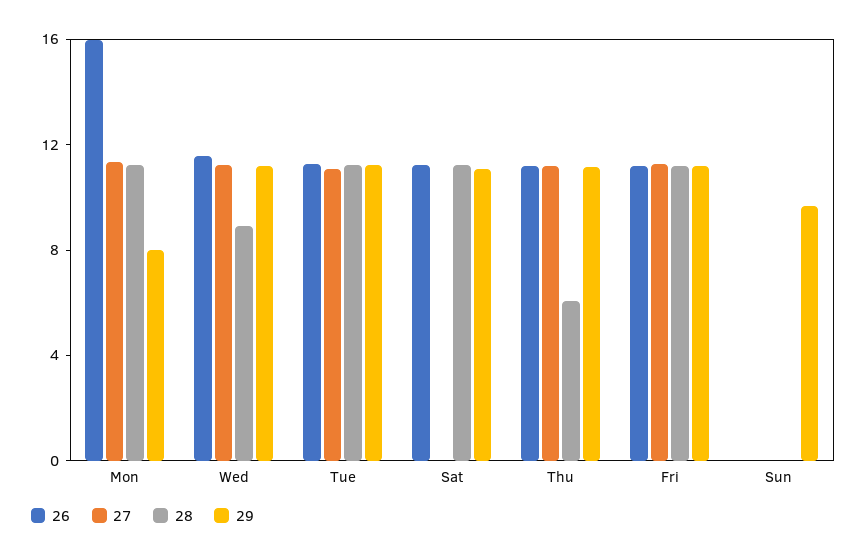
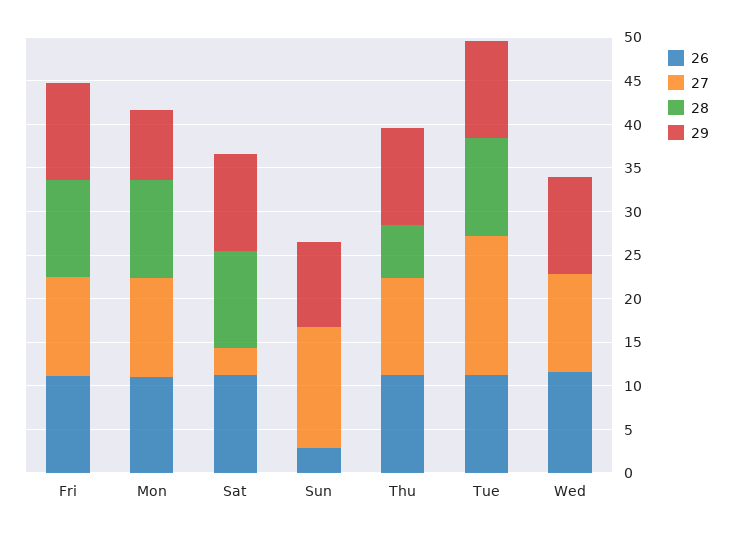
  {
    "26": {
-     "Mon": 16,
+     "Mon": 11,
      "Wed": 12,
      "Tue": 11,
      "Sat": 11,
      "Thu": 11,
      "Fri": 11,
-     "Sun": 0
+     "Sun": 3
    },
    "27": {
      "Mon": 11,
      "Wed": 11,
-     "Tue": 11,
+     "Tue": 16,
-     "Sat": 0,
+     "Sat": 3,
      "Thu": 11,
      "Fri": 11,
-     "Sun": 0
+     "Sun": 14
    },
    "28": {
      "Mon": 11,
-     "Wed": 9,
+     "Wed": 0,
      "Tue": 11,
      "Sat": 11,
      "Thu": 6,
      "Fri": 11,
      "Sun": 0
    },
    "29": {
      "Mon": 8,
      "Wed": 11,
      "Tue": 11,
      "Sat": 11,
      "Thu": 11,
      "Fri": 11,
      "Sun": 10
    }
  }

